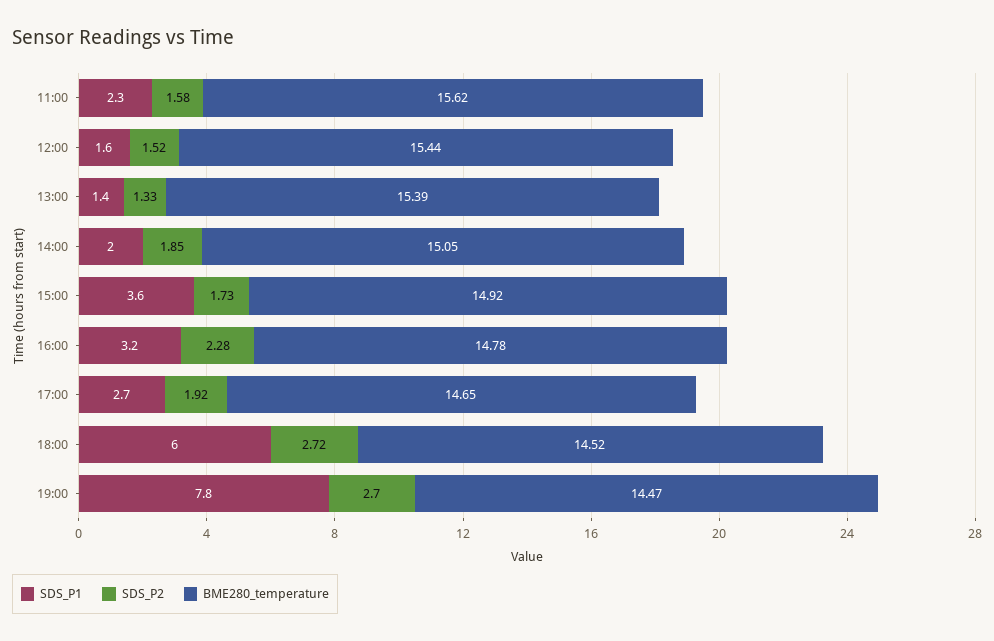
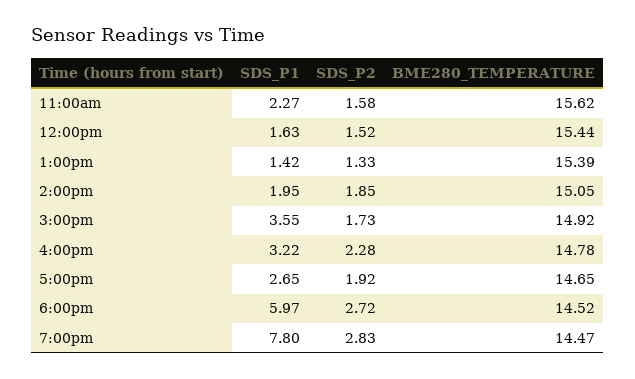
  {
    "SDS_P1": {
      "11:00": 2.27,
      "12:00": 1.63,
      "13:00": 1.42,
      "14:00": 1.95,
      "15:00": 3.55,
      "16:00": 3.22,
      "17:00": 2.65,
      "18:00": 5.97,
      "19:00": 7.8
    },
    "SDS_P2": {
      "11:00": 1.58,
      "12:00": 1.52,
      "13:00": 1.33,
      "14:00": 1.85,
      "15:00": 1.73,
      "16:00": 2.28,
      "17:00": 1.92,
      "18:00": 2.72,
-     "19:00": 2.7
+     "19:00": 2.83
    },
    "BME280_temperature": {
      "11:00": 15.62,
      "12:00": 15.44,
      "13:00": 15.39,
      "14:00": 15.05,
      "15:00": 14.92,
      "16:00": 14.78,
      "17:00": 14.65,
      "18:00": 14.52,
      "19:00": 14.47
    }
  }

